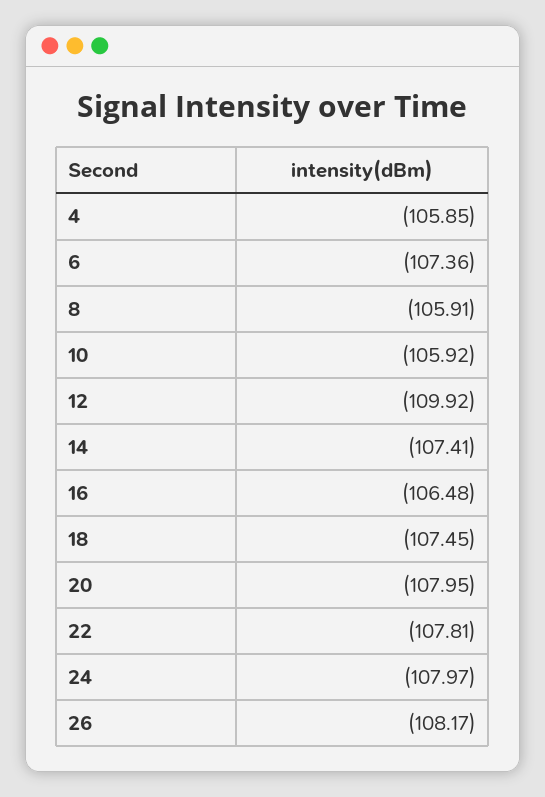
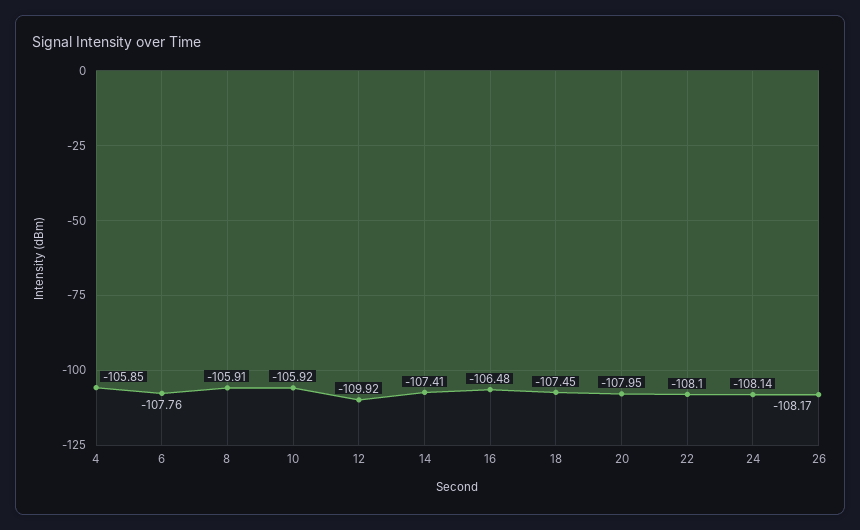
  {
    "4": -105.85,
-   "6": -107.36,
+   "6": -107.76,
    "8": -105.91,
    "10": -105.92,
    "12": -109.92,
    "14": -107.41,
    "16": -106.48,
    "18": -107.45,
    "20": -107.95,
-   "22": -107.81,
+   "22": -108.1,
-   "24": -107.97,
+   "24": -108.14,
    "26": -108.17
  }

